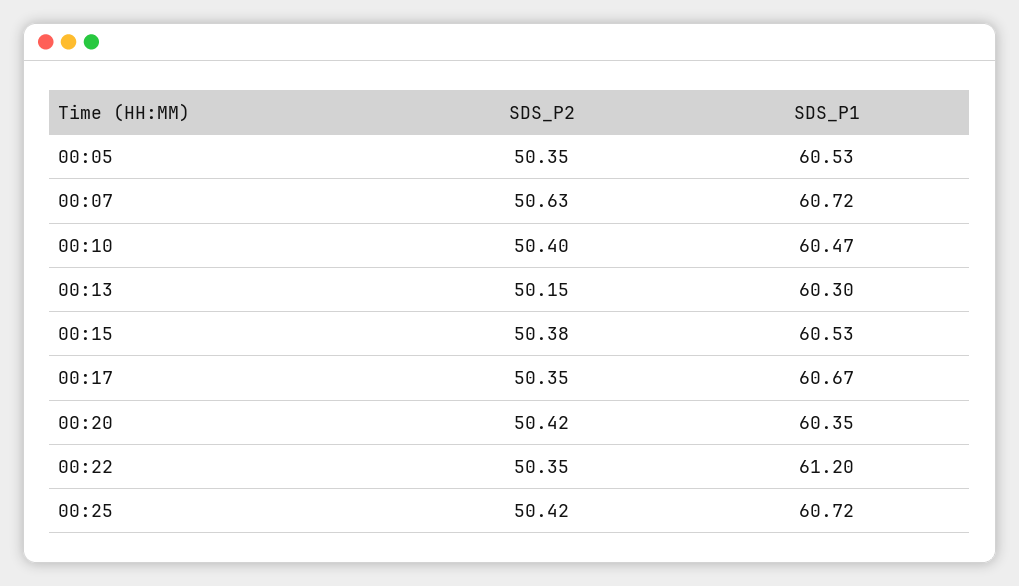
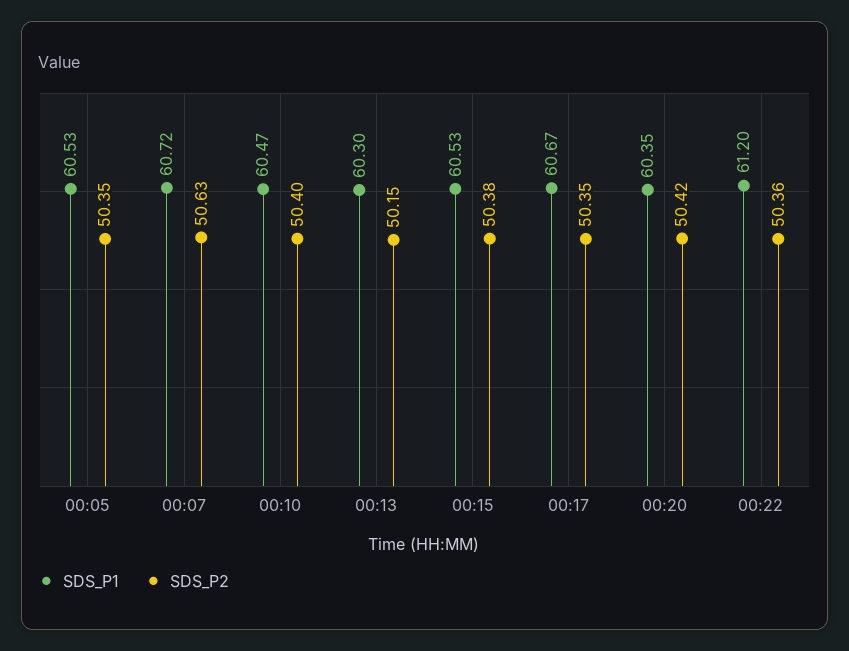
  {
    "SDS_P2": {
      "00:05": 50.35,
      "00:07": 50.63,
      "00:10": 50.4,
      "00:13": 50.15,
      "00:15": 50.38,
      "00:17": 50.35,
      "00:20": 50.42,
-     "00:22": 50.35,
+     "00:22": 50.36
-     "00:25": 50.42
    },
    "SDS_P1": {
      "00:05": 60.53,
      "00:07": 60.72,
      "00:10": 60.47,
      "00:13": 60.3,
      "00:15": 60.53,
      "00:17": 60.67,
      "00:20": 60.35,
-     "00:22": 61.2,
+     "00:22": 61.2
-     "00:25": 60.72
    }
  }

